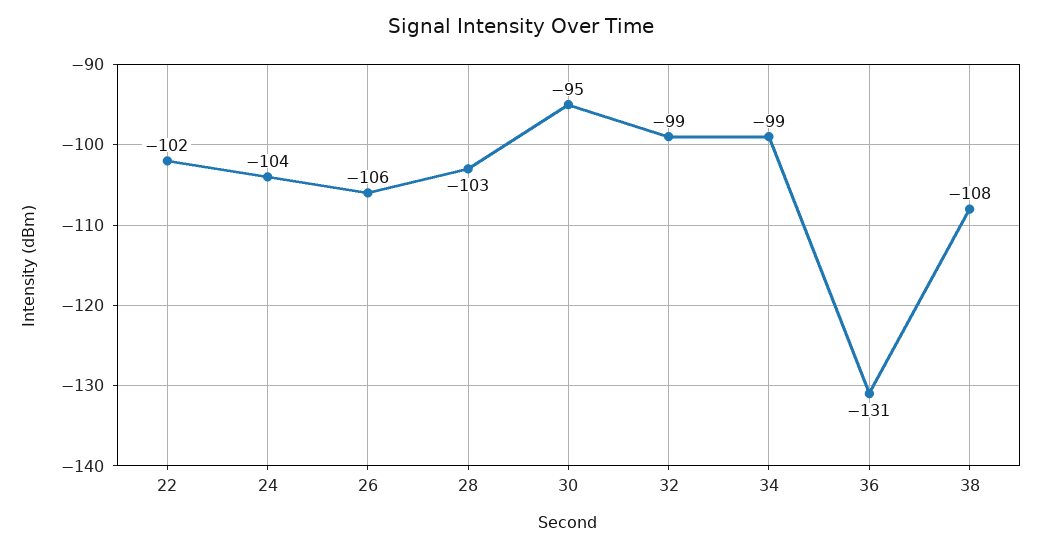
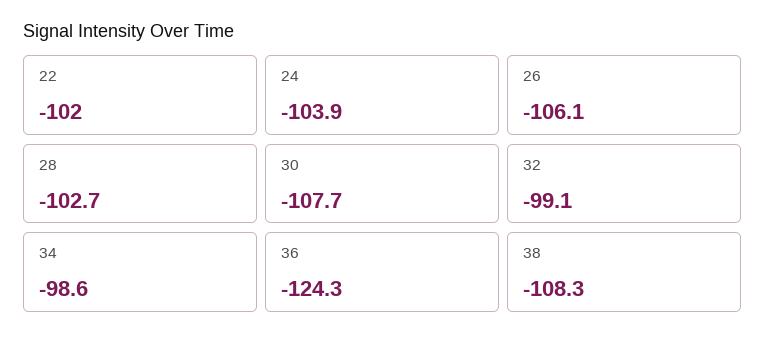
  {
    "22": -102,
    "24": -103.9,
    "26": -106.1,
    "28": -102.7,
-   "30": -95,
+   "30": -107.7,
    "32": -99.1,
    "34": -98.6,
-   "36": -131,
+   "36": -124.3,
    "38": -108.3
  }

